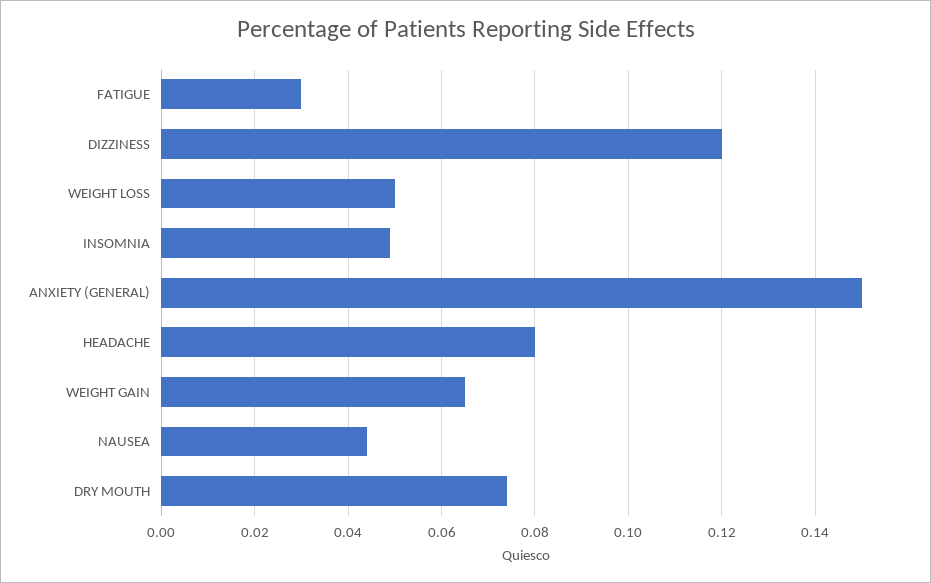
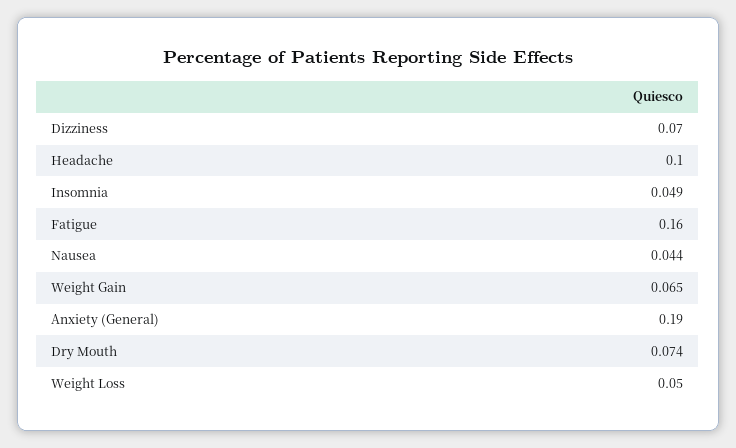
  {
-   "FATIGUE": 0.03,
+   "FATIGUE": 0.16,
-   "DIZZINESS": 0.12,
+   "DIZZINESS": 0.07,
    "WEIGHT LOSS": 0.05,
    "INSOMNIA": 0.049,
-   "ANXIETY (GENERAL)": 0.15,
+   "ANXIETY (GENERAL)": 0.19,
-   "HEADACHE": 0.08,
+   "HEADACHE": 0.1,
    "WEIGHT GAIN": 0.065,
    "NAUSEA": 0.044,
    "DRY MOUTH": 0.074
  }

